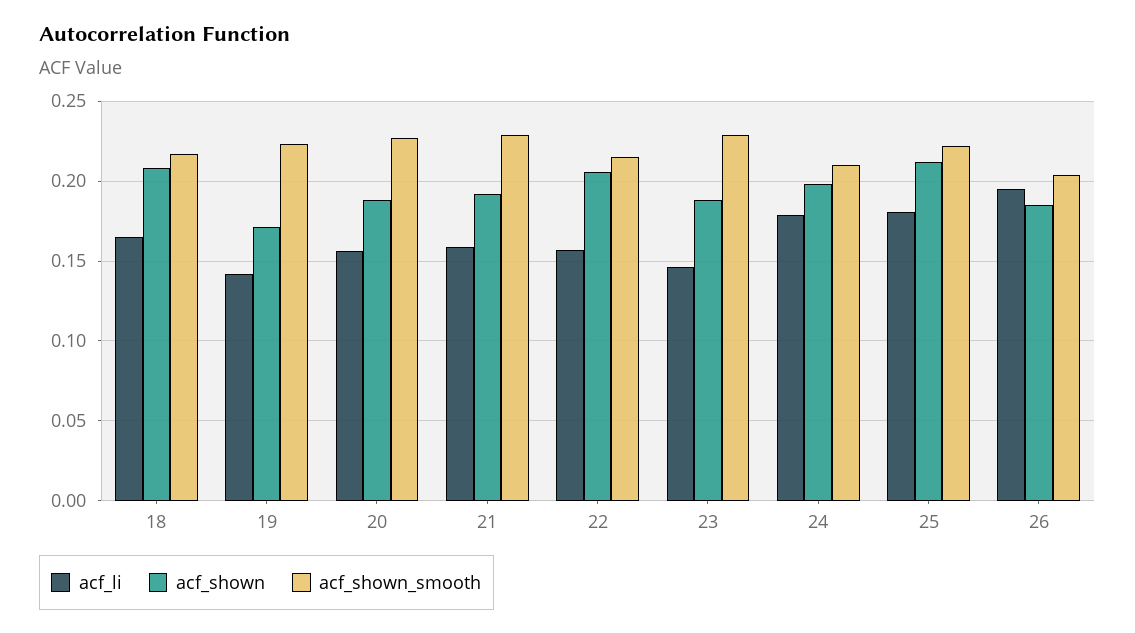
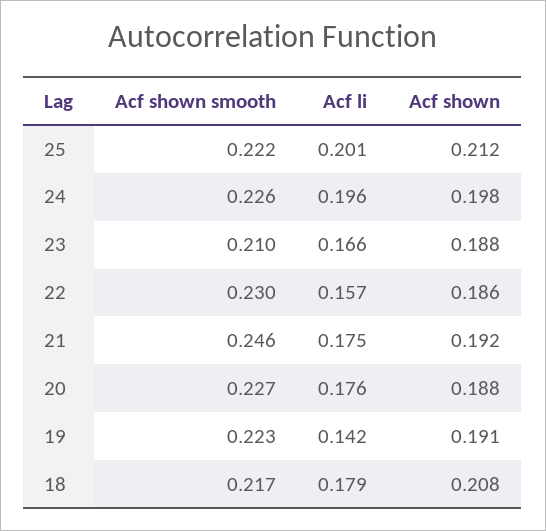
  {
    "acf_li": {
-     "18": 0.165,
+     "18": 0.179,
      "19": 0.142,
-     "20": 0.155,
+     "20": 0.176,
-     "21": 0.16,
+     "21": 0.175,
      "22": 0.157,
-     "23": 0.145,
+     "23": 0.166,
-     "24": 0.18,
+     "24": 0.196,
-     "25": 0.18,
+     "25": 0.201
-     "26": 0.195
    },
    "acf_shown": {
      "18": 0.208,
-     "19": 0.17,
+     "19": 0.191,
      "20": 0.188,
      "21": 0.192,
-     "22": 0.205,
+     "22": 0.186,
      "23": 0.188,
      "24": 0.198,
-     "25": 0.212,
+     "25": 0.212
-     "26": 0.185
    },
    "acf_shown_smooth": {
      "18": 0.217,
      "19": 0.223,
      "20": 0.227,
-     "21": 0.23,
+     "21": 0.246,
-     "22": 0.215,
+     "22": 0.23,
-     "23": 0.23,
+     "23": 0.21,
-     "24": 0.21,
+     "24": 0.226,
-     "25": 0.222,
+     "25": 0.222
-     "26": 0.205
    }
  }

